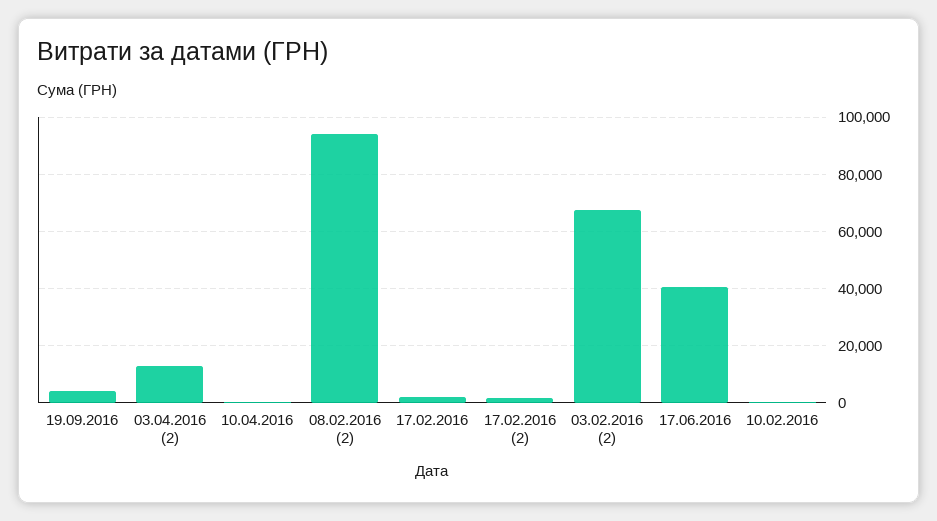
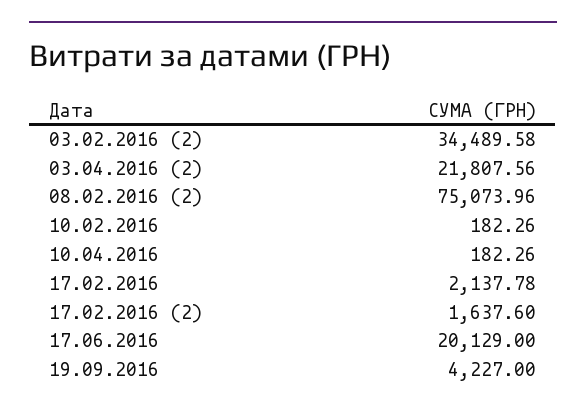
  {
    "19.09.2016": 4227,
-   "03.04.2016 (2)": 12500,
+   "03.04.2016 (2)": 21807.56,
    "10.04.2016": 182.26,
-   "08.02.2016 (2)": 95000,
+   "08.02.2016 (2)": 75073.96,
    "17.02.2016": 2137.78,
    "17.02.2016 (2)": 1637.6,
-   "03.02.2016 (2)": 67500,
+   "03.02.2016 (2)": 34489.58,
-   "17.06.2016": 40000,
+   "17.06.2016": 20129,
    "10.02.2016": 182.26
  }

